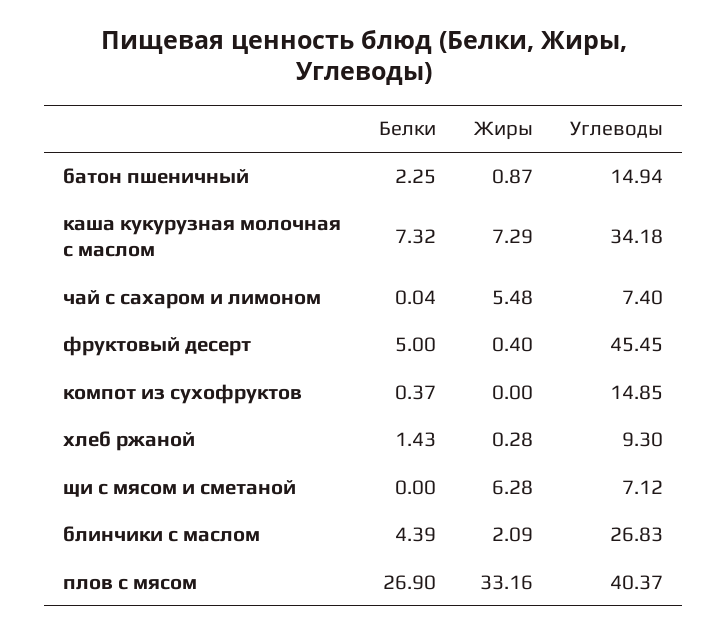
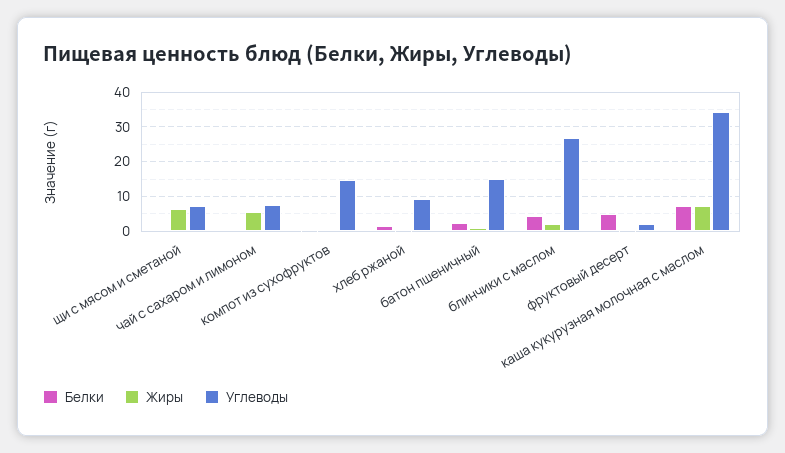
  {
    "Белки": {
      "батон пшеничный": 2.25,
      "каша кукурузная молочная с маслом": 7.32,
      "чай с сахаром и лимоном": 0.04,
      "фруктовый десерт": 5,
      "компот из сухофруктов": 0.37,
      "хлеб ржаной": 1.43,
      "щи с мясом и сметаной": 0,
-     "блинчики с маслом": 4.39,
+     "блинчики с маслом": 4.39
-     "плов с мясом": 26.9
    },
    "Жиры": {
      "батон пшеничный": 0.87,
      "каша кукурузная молочная с маслом": 7.29,
      "чай с сахаром и лимоном": 5.48,
      "фруктовый десерт": 0.4,
      "компот из сухофруктов": 0,
      "хлеб ржаной": 0.28,
      "щи с мясом и сметаной": 6.28,
-     "блинчики с маслом": 2.09,
+     "блинчики с маслом": 2.09
-     "плов с мясом": 33.16
    },
    "Углеводы": {
      "батон пшеничный": 14.94,
      "каша кукурузная молочная с маслом": 34.18,
      "чай с сахаром и лимоном": 7.4,
-     "фруктовый десерт": 45.45,
+     "фруктовый десерт": 2,
      "компот из сухофруктов": 14.85,
      "хлеб ржаной": 9.3,
      "щи с мясом и сметаной": 7.12,
-     "блинчики с маслом": 26.83,
+     "блинчики с маслом": 26.83
-     "плов с мясом": 40.37
    }
  }

